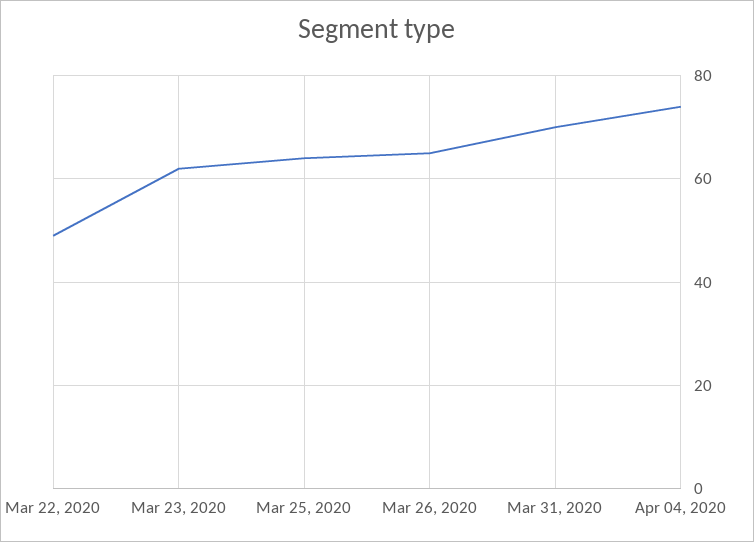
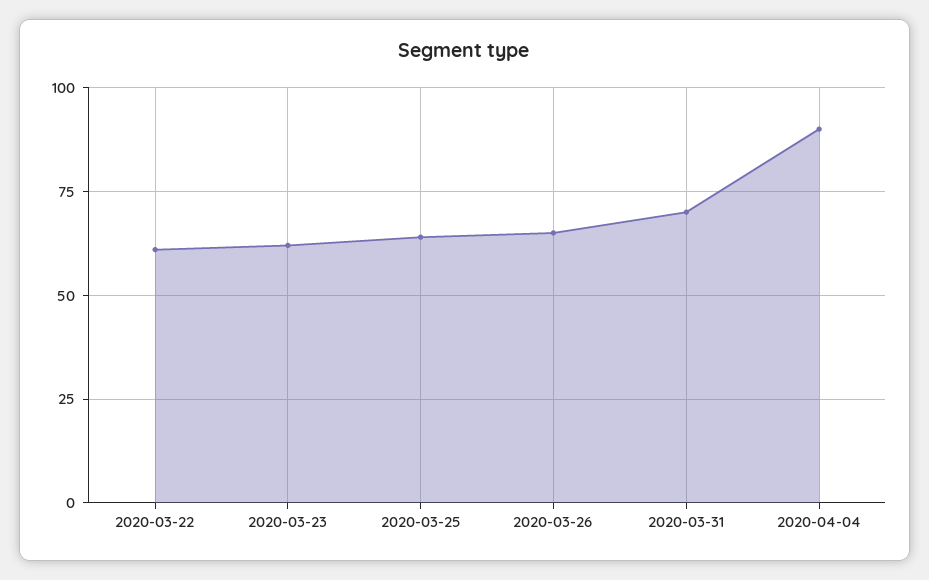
  {
-   "Mar 22, 2020": 50,
+   "Mar 22, 2020": 60,
    "Mar 23, 2020": 60,
    "Mar 25, 2020": 65,
    "Mar 26, 2020": 65,
    "Mar 31, 2020": 70,
-   "Apr 04, 2020": 75
+   "Apr 04, 2020": 90
  }

